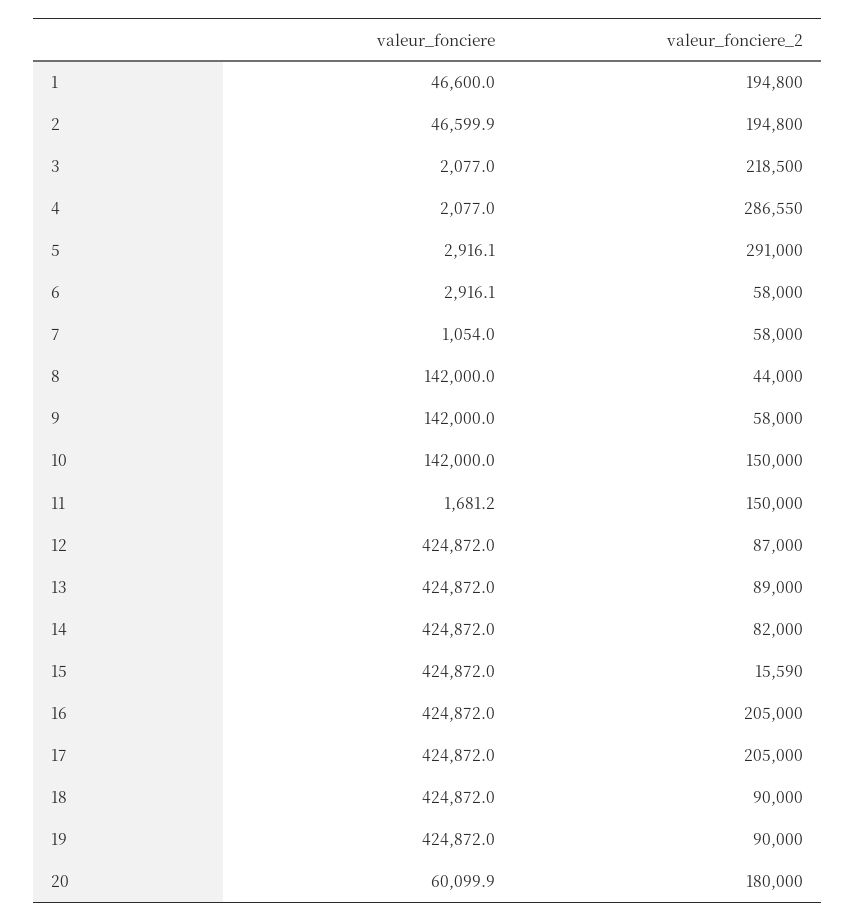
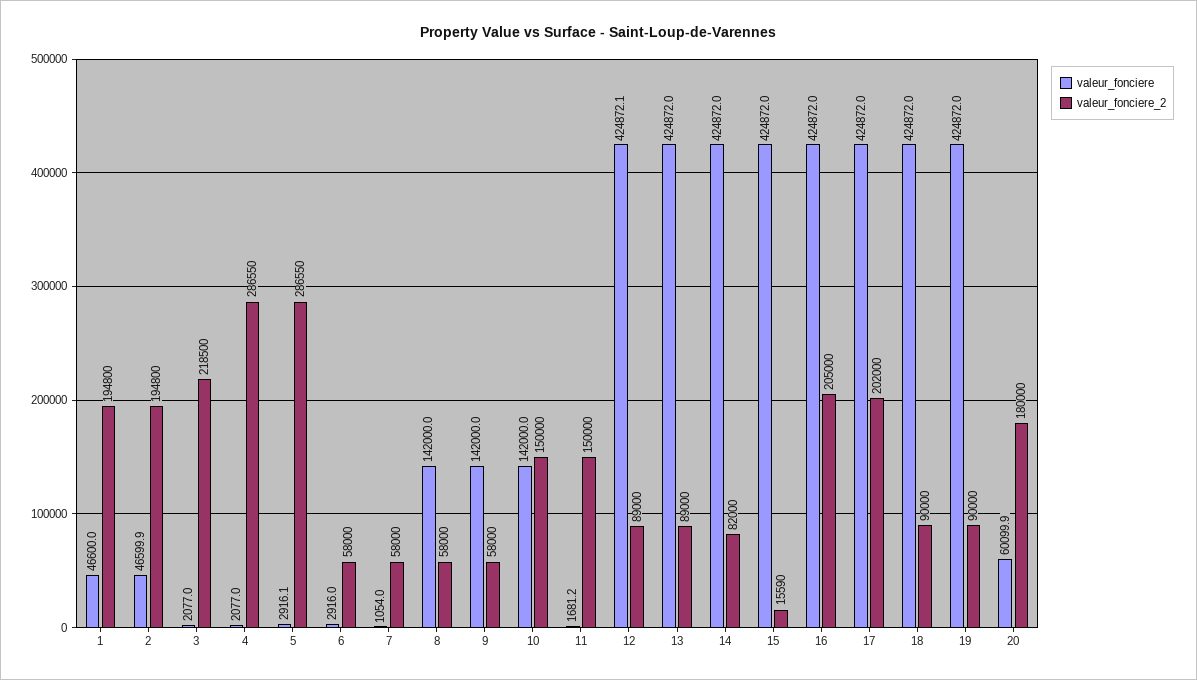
  {
    "valeur_fonciere": {
      "1": 46600,
      "2": 46599.9,
      "3": 2077,
      "4": 2077,
      "5": 2916.1,
-     "6": 2916.1,
+     "6": 2916,
      "7": 1054,
      "8": 142000,
      "9": 142000,
      "10": 142000,
      "11": 1681.2,
-     "12": 424872,
+     "12": 424872.1,
      "13": 424872,
      "14": 424872,
      "15": 424872,
      "16": 424872,
      "17": 424872,
      "18": 424872,
      "19": 424872,
      "20": 60099.9
    },
    "valeur_fonciere_2": {
      "1": 194800,
      "2": 194800,
      "3": 218500,
      "4": 286550,
-     "5": 291000,
+     "5": 286550,
      "6": 58000,
      "7": 58000,
-     "8": 44000,
+     "8": 58000,
      "9": 58000,
      "10": 150000,
      "11": 150000,
-     "12": 87000,
+     "12": 89000,
      "13": 89000,
      "14": 82000,
      "15": 15590,
      "16": 205000,
-     "17": 205000,
+     "17": 202000,
      "18": 90000,
      "19": 90000,
      "20": 180000
    }
  }

